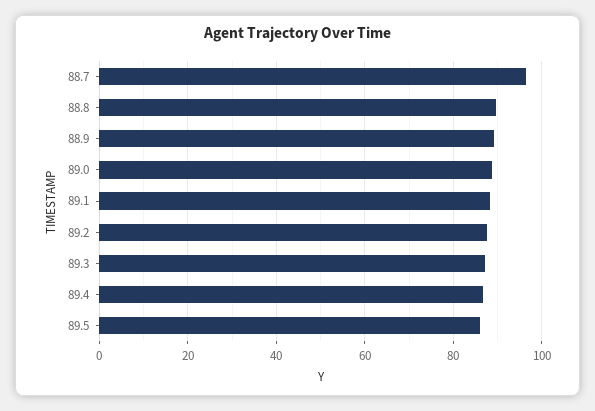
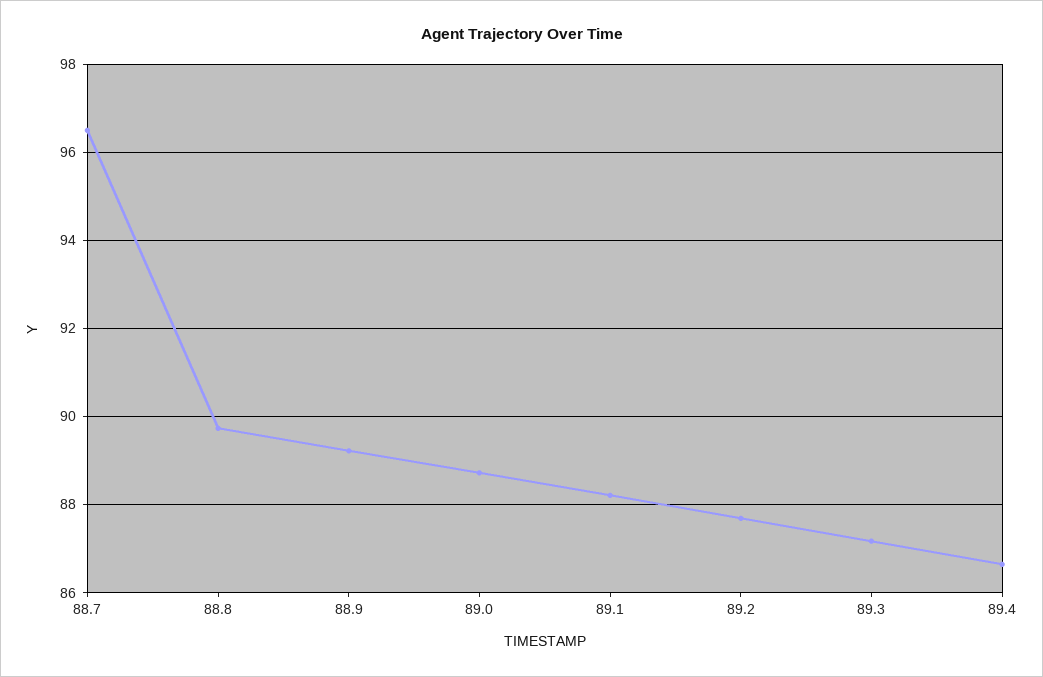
  {
    "88.7": 96.6,
    "88.8": 89.8,
    "88.9": 89.2,
    "89.0": 88.8,
    "89.1": 88.2,
    "89.2": 87.6,
    "89.3": 87.2,
-   "89.4": 86.6,
+   "89.4": 86.6
-   "89.5": 86
  }

